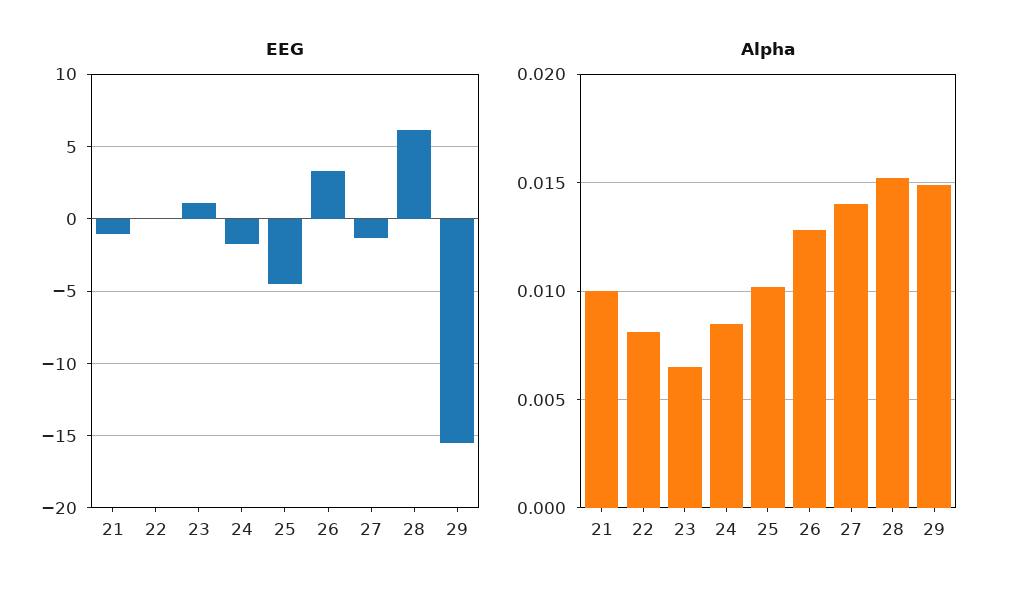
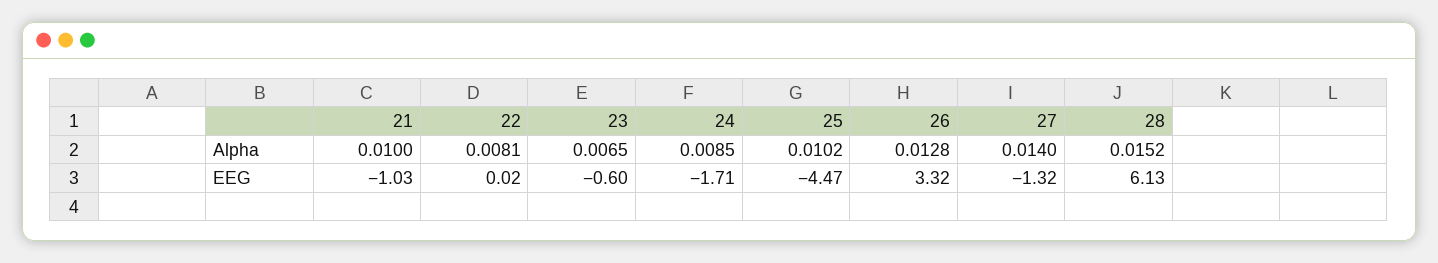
  {
    "EEG": {
      "21": -1.03,
      "22": 0.02,
-     "23": 1,
+     "23": -0.6,
      "24": -1.71,
      "25": -4.47,
      "26": 3.32,
      "27": -1.32,
-     "28": 6.13,
+     "28": 6.13
-     "29": -15.5
    },
    "Alpha": {
      "21": 0.01,
      "22": 0.0081,
      "23": 0.0065,
      "24": 0.0085,
      "25": 0.0102,
      "26": 0.0128,
      "27": 0.014,
-     "28": 0.0152,
+     "28": 0.0152
-     "29": 0.015
    }
  }

